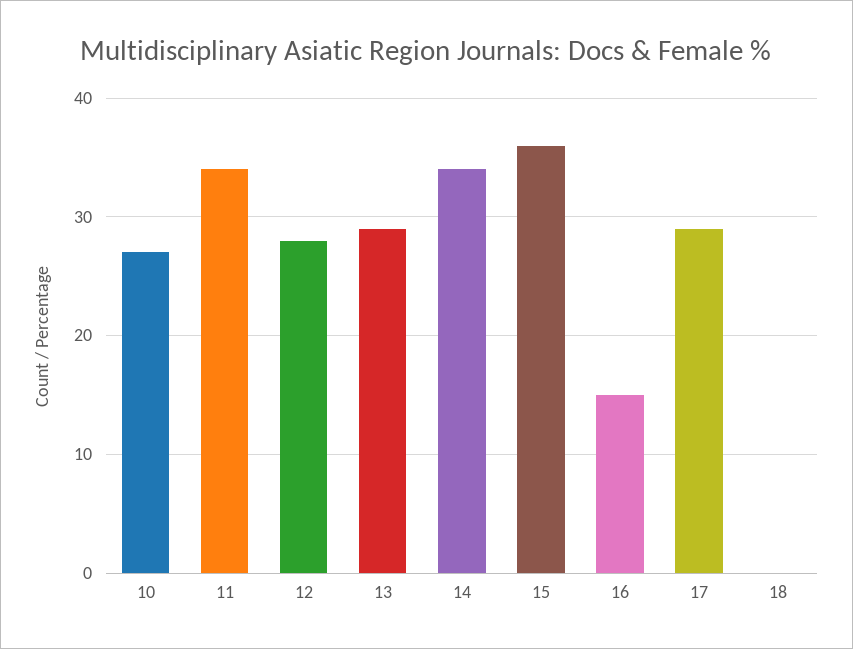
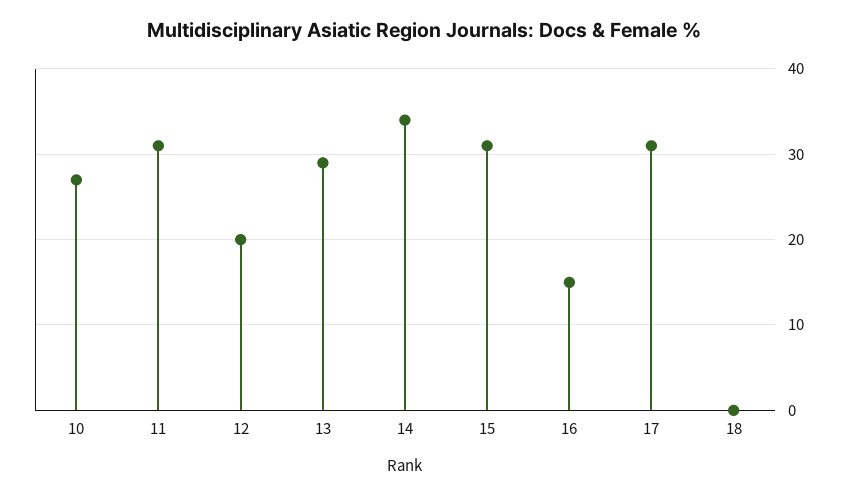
  {
    "10": 27,
-   "11": 34,
+   "11": 31,
-   "12": 28,
+   "12": 20,
    "13": 29,
    "14": 34,
-   "15": 36,
+   "15": 31,
    "16": 15,
-   "17": 29,
+   "17": 31,
    "18": 0
  }

